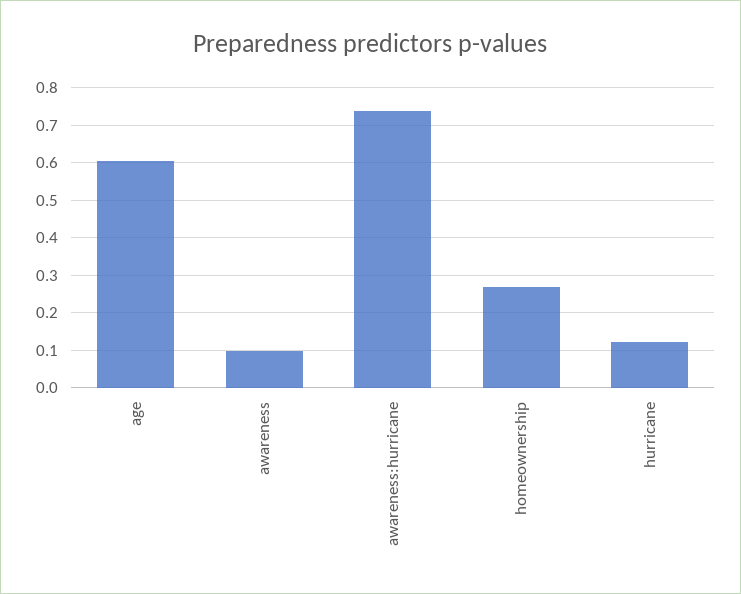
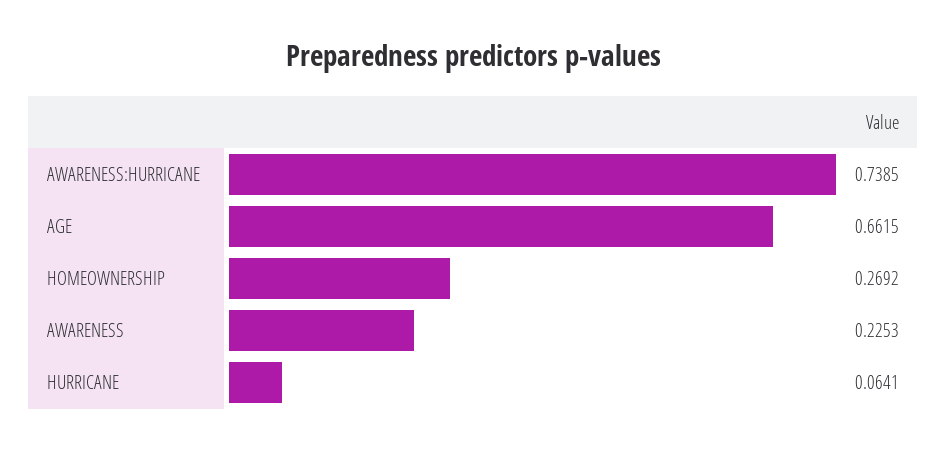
  {
-   "age": 0.6,
+   "age": 0.6615,
-   "awareness": 0.1,
+   "awareness": 0.2253,
    "awareness:hurricane": 0.7385,
    "homeownership": 0.2692,
-   "hurricane": 0.12
+   "hurricane": 0.0641
  }

